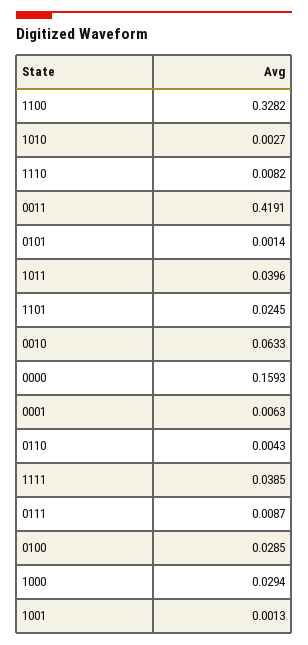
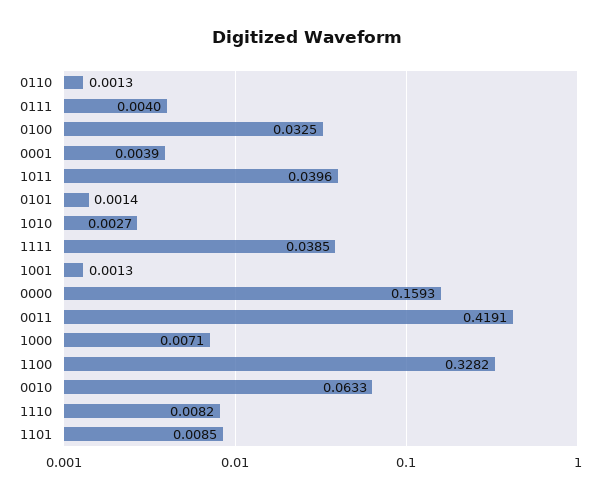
  {
    "1100": 0.3282,
    "1010": 0.0027,
    "1110": 0.0082,
    "0011": 0.4191,
    "0101": 0.0014,
    "1011": 0.0396,
-   "1101": 0.0245,
+   "1101": 0.0085,
    "0010": 0.0633,
    "0000": 0.1593,
-   "0001": 0.0063,
+   "0001": 0.0039,
-   "0110": 0.0043,
+   "0110": 0.0013,
    "1111": 0.0385,
-   "0111": 0.0087,
+   "0111": 0.004,
-   "0100": 0.0285,
+   "0100": 0.0325,
-   "1000": 0.0294,
+   "1000": 0.0071,
    "1001": 0.0013
  }

